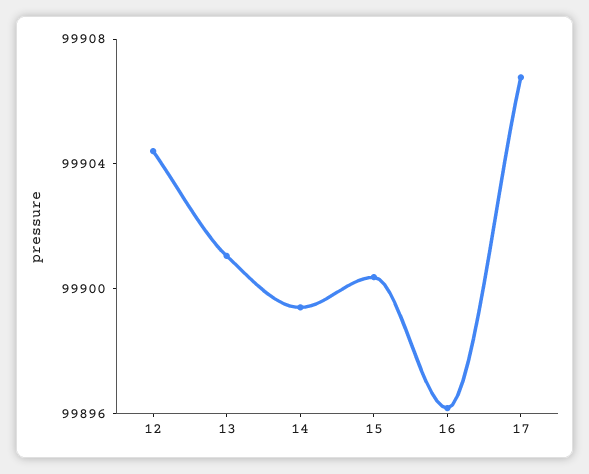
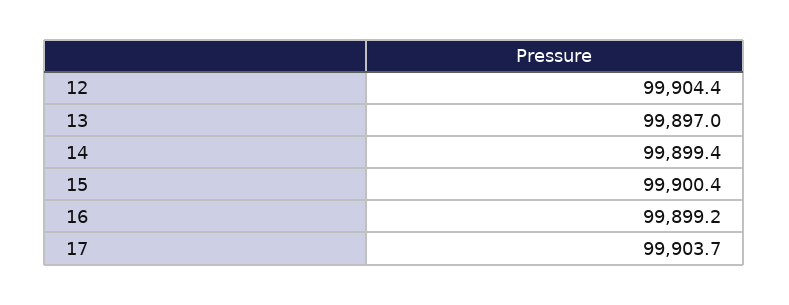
  {
    "12": 99904.4,
-   "13": 99901,
+   "13": 99897,
    "14": 99899.4,
    "15": 99900.4,
-   "16": 99896,
+   "16": 99899.2,
-   "17": 99907
+   "17": 99903.7
  }

